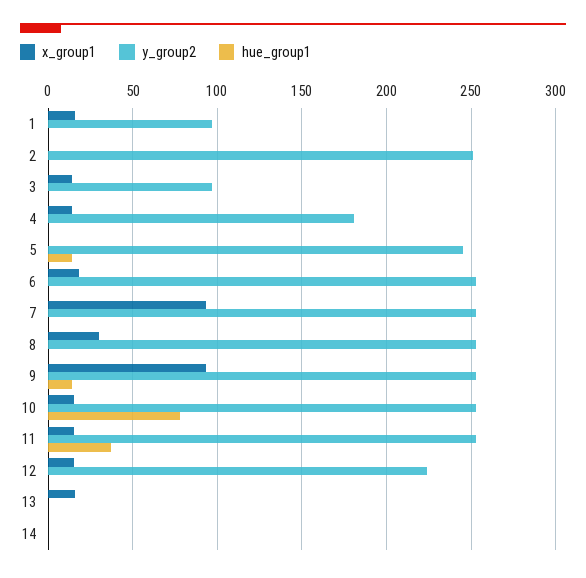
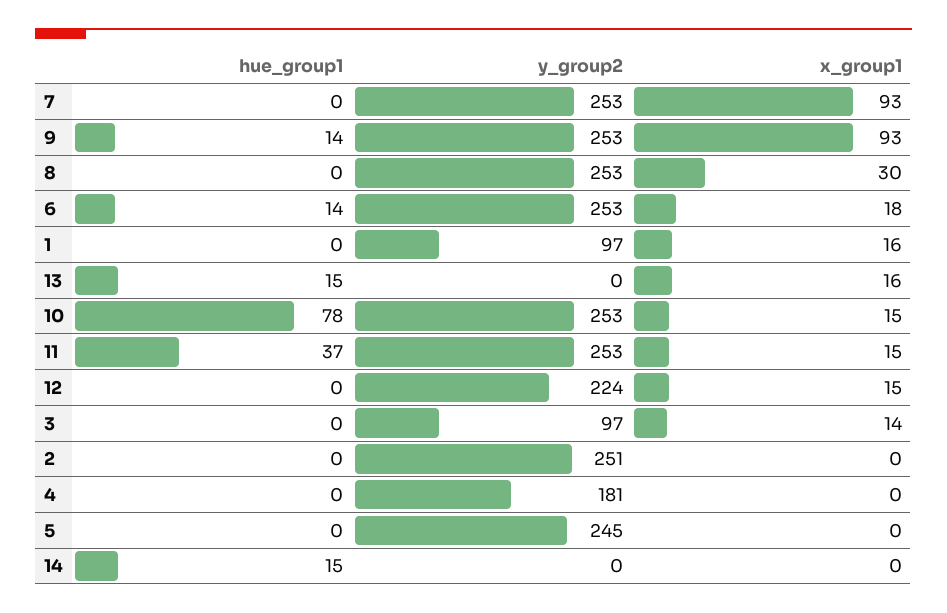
  {
    "x_group1": {
      "1": 16,
      "2": 0,
      "3": 14,
-     "4": 15,
+     "4": 0,
      "5": 0,
      "6": 18,
      "7": 93,
      "8": 30,
      "9": 93,
      "10": 15,
      "11": 15,
      "12": 15,
      "13": 16,
      "14": 0
    },
    "y_group2": {
      "1": 97,
      "2": 251,
      "3": 97,
      "4": 181,
      "5": 245,
      "6": 253,
      "7": 253,
      "8": 253,
      "9": 253,
      "10": 253,
      "11": 253,
      "12": 224,
      "13": 0,
      "14": 0
    },
    "hue_group1": {
      "1": 0,
      "2": 0,
      "3": 0,
      "4": 0,
-     "5": 15,
+     "5": 0,
-     "6": 0,
+     "6": 14,
      "7": 0,
      "8": 0,
      "9": 14,
      "10": 78,
      "11": 37,
      "12": 0,
-     "13": 0,
+     "13": 15,
-     "14": 0
+     "14": 15
    }
  }

